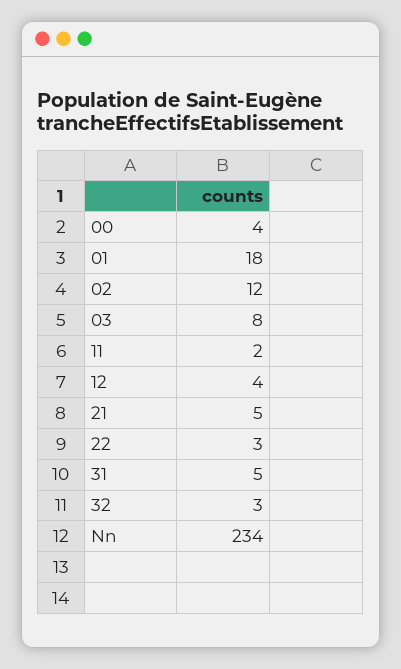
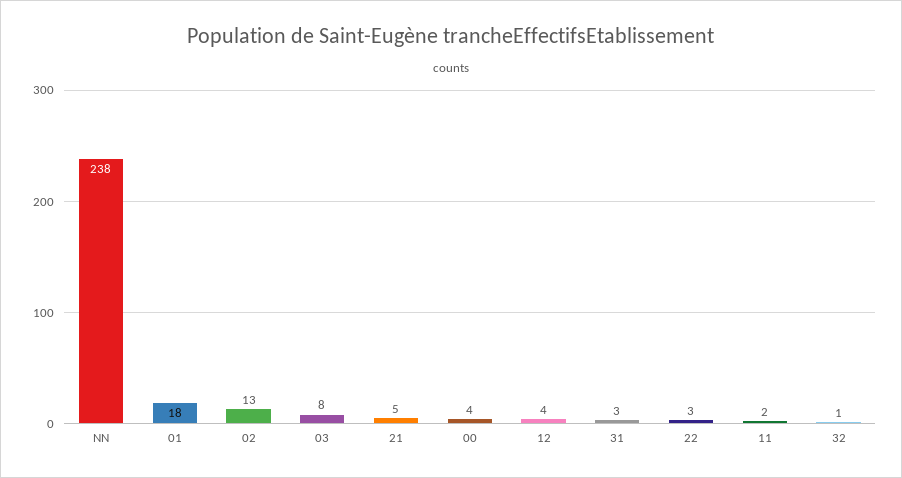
  {
    "00": 4,
    "01": 18,
-   "02": 12,
+   "02": 13,
    "03": 8,
    "11": 2,
    "12": 4,
    "21": 5,
    "22": 3,
-   "31": 5,
+   "31": 3,
-   "32": 3,
+   "32": 1,
-   "Nn": 234
+   "Nn": 238
  }

